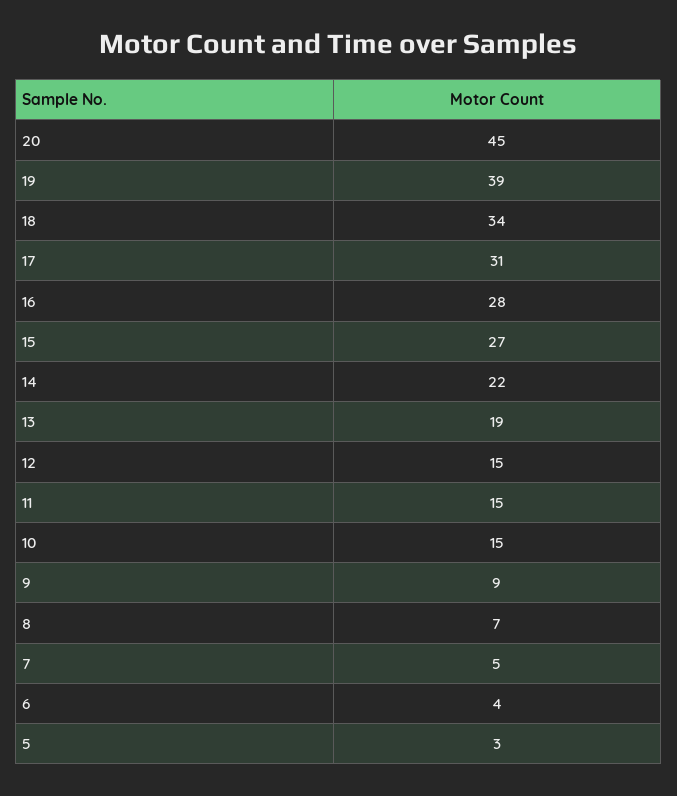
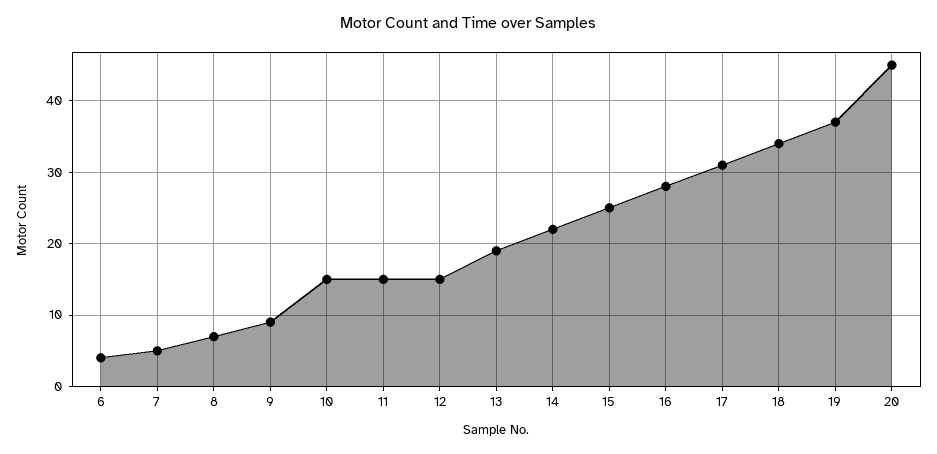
  {
    "20": 45,
-   "19": 39,
+   "19": 37,
    "18": 34,
    "17": 31,
    "16": 28,
-   "15": 27,
+   "15": 25,
    "14": 22,
    "13": 19,
    "12": 15,
    "11": 15,
    "10": 15,
    "9": 9,
    "8": 7,
    "7": 5,
-   "6": 4,
+   "6": 4
-   "5": 3
  }

